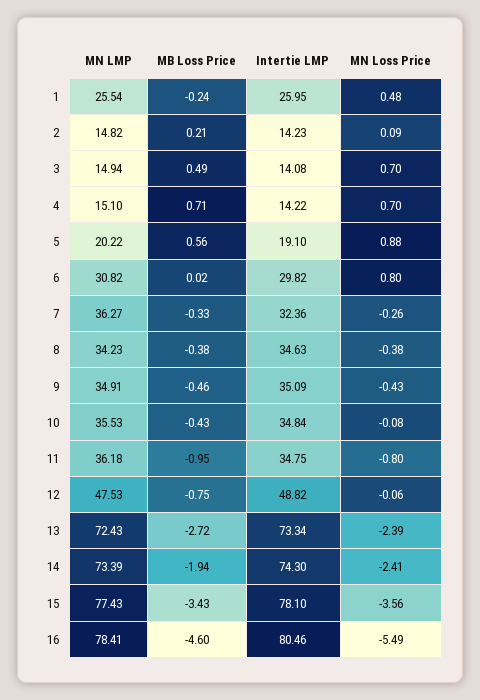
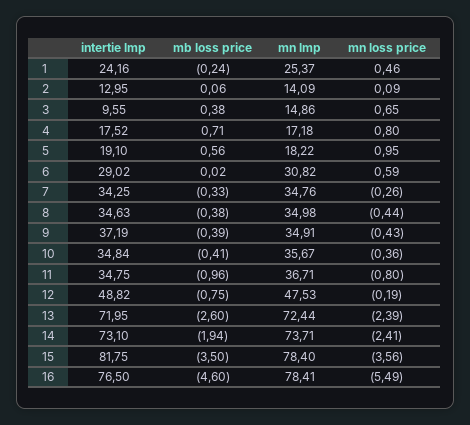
  {
    "MN LMP": {
-     "1": 25.54,
+     "1": 25.37,
-     "2": 14.82,
+     "2": 14.09,
-     "3": 14.94,
+     "3": 14.86,
-     "4": 15.1,
+     "4": 17.18,
-     "5": 20.22,
+     "5": 18.22,
      "6": 30.82,
-     "7": 36.27,
+     "7": 34.76,
-     "8": 34.23,
+     "8": 34.98,
      "9": 34.91,
-     "10": 35.53,
+     "10": 35.67,
-     "11": 36.18,
+     "11": 36.71,
      "12": 47.53,
-     "13": 72.43,
+     "13": 72.44,
-     "14": 73.39,
+     "14": 73.71,
-     "15": 77.43,
+     "15": 78.4,
      "16": 78.41
    },
    "MB Loss Price": {
      "1": -0.24,
-     "2": 0.21,
+     "2": 0.06,
-     "3": 0.49,
+     "3": 0.38,
      "4": 0.71,
      "5": 0.56,
      "6": 0.02,
      "7": -0.33,
      "8": -0.38,
-     "9": -0.46,
+     "9": -0.39,
-     "10": -0.43,
+     "10": -0.41,
-     "11": -0.95,
+     "11": -0.96,
      "12": -0.75,
-     "13": -2.72,
+     "13": -2.6,
      "14": -1.94,
-     "15": -3.43,
+     "15": -3.5,
      "16": -4.6
    },
    "Intertie LMP": {
-     "1": 25.95,
+     "1": 24.16,
-     "2": 14.23,
+     "2": 12.95,
-     "3": 14.08,
+     "3": 9.55,
-     "4": 14.22,
+     "4": 17.52,
      "5": 19.1,
-     "6": 29.82,
+     "6": 29.02,
-     "7": 32.36,
+     "7": 34.25,
      "8": 34.63,
-     "9": 35.09,
+     "9": 37.19,
      "10": 34.84,
      "11": 34.75,
      "12": 48.82,
-     "13": 73.34,
+     "13": 71.95,
-     "14": 74.3,
+     "14": 73.1,
-     "15": 78.1,
+     "15": 81.75,
-     "16": 80.46
+     "16": 76.5
    },
    "MN Loss Price": {
-     "1": 0.48,
+     "1": 0.46,
      "2": 0.09,
-     "3": 0.7,
+     "3": 0.65,
-     "4": 0.7,
+     "4": 0.8,
-     "5": 0.88,
+     "5": 0.95,
-     "6": 0.8,
+     "6": 0.59,
      "7": -0.26,
-     "8": -0.38,
+     "8": -0.44,
      "9": -0.43,
-     "10": -0.08,
+     "10": -0.36,
      "11": -0.8,
-     "12": -0.06,
+     "12": -0.19,
      "13": -2.39,
      "14": -2.41,
      "15": -3.56,
      "16": -5.49
    }
  }

